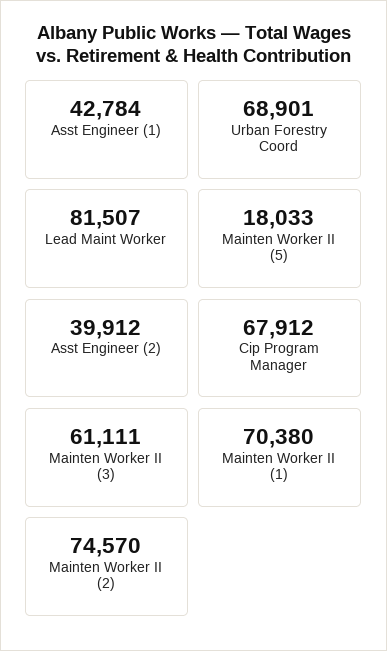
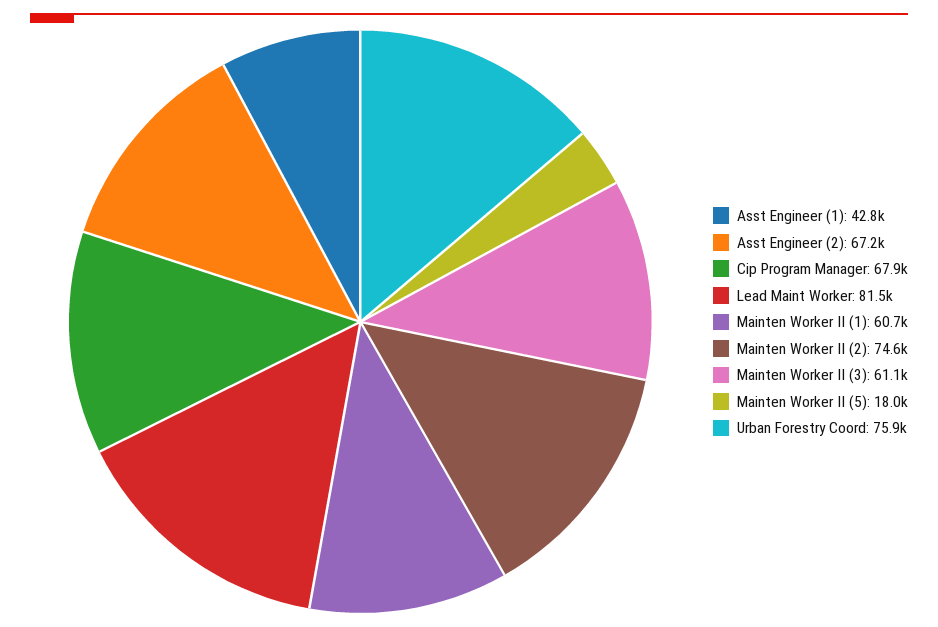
  {
    "Asst Engineer (1)": 42784,
-   "Urban Forestry Coord": 68901,
+   "Urban Forestry Coord": 75900,
    "Lead Maint Worker": 81507,
    "Mainten Worker II (5)": 18033,
-   "Asst Engineer (2)": 39912,
+   "Asst Engineer (2)": 67200,
    "Cip Program Manager": 67912,
    "Mainten Worker II (3)": 61111,
-   "Mainten Worker II (1)": 70380,
+   "Mainten Worker II (1)": 60700,
    "Mainten Worker II (2)": 74570
  }

